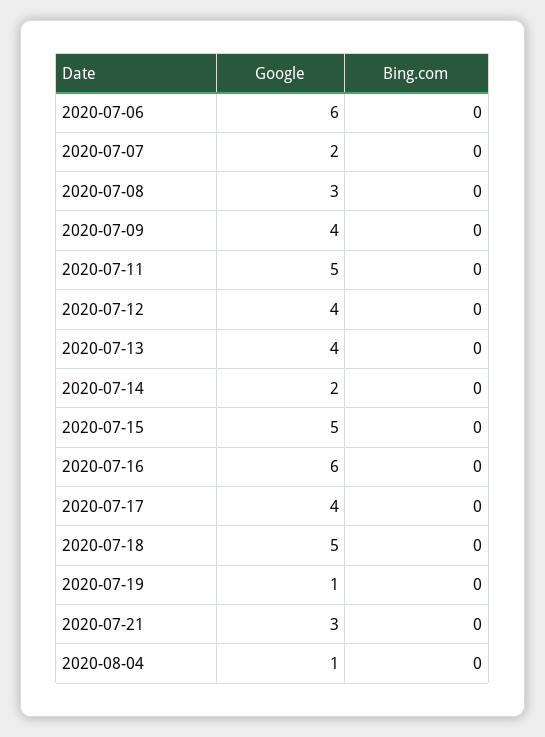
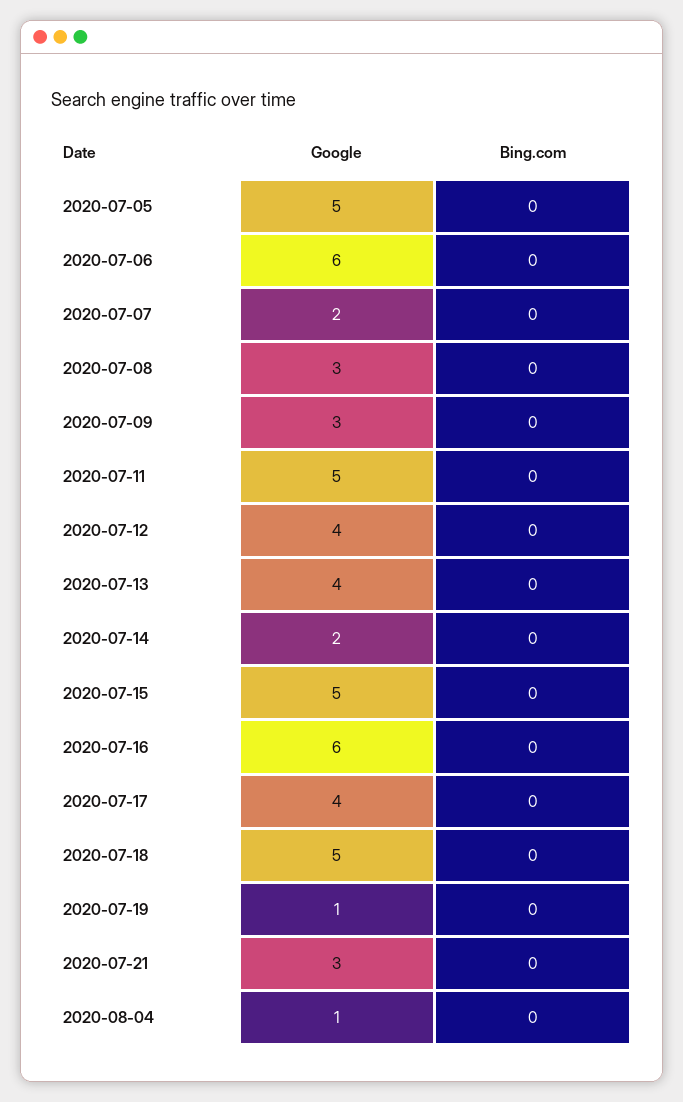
  {
    "Google": {
      "2020-07-06": 6,
      "2020-07-07": 2,
      "2020-07-08": 3,
-     "2020-07-09": 4,
+     "2020-07-09": 3,
      "2020-07-11": 5,
      "2020-07-12": 4,
      "2020-07-13": 4,
      "2020-07-14": 2,
      "2020-07-15": 5,
      "2020-07-16": 6,
      "2020-07-17": 4,
      "2020-07-18": 5,
      "2020-07-19": 1,
      "2020-07-21": 3,
-     "2020-08-04": 1
+     "2020-08-04": 1,
+     "2020-07-05": 5
    },
    "Bing.com": {
      "2020-07-06": 0,
      "2020-07-07": 0,
      "2020-07-08": 0,
      "2020-07-09": 0,
      "2020-07-11": 0,
      "2020-07-12": 0,
      "2020-07-13": 0,
      "2020-07-14": 0,
      "2020-07-15": 0,
      "2020-07-16": 0,
      "2020-07-17": 0,
      "2020-07-18": 0,
      "2020-07-19": 0,
      "2020-07-21": 0,
-     "2020-08-04": 0
+     "2020-08-04": 0,
+     "2020-07-05": 0
    }
  }

